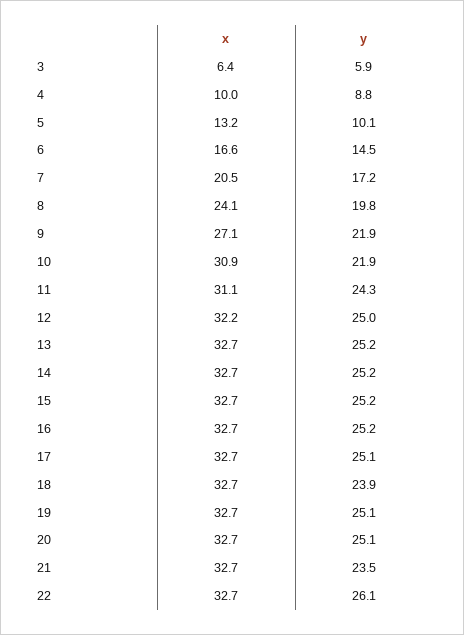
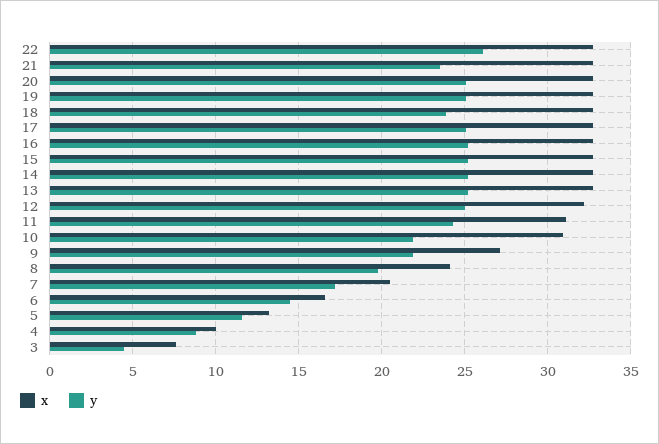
  {
    "x": {
-     "3": 6.4,
+     "3": 7.5,
      "4": 10,
      "5": 13.2,
      "6": 16.6,
      "7": 20.5,
      "8": 24.1,
      "9": 27.1,
      "10": 30.9,
      "11": 31.1,
      "12": 32.2,
      "13": 32.7,
      "14": 32.7,
      "15": 32.7,
      "16": 32.7,
      "17": 32.7,
      "18": 32.7,
      "19": 32.7,
      "20": 32.7,
      "21": 32.7,
      "22": 32.7
    },
    "y": {
-     "3": 5.9,
+     "3": 4.5,
      "4": 8.8,
-     "5": 10.1,
+     "5": 11.5,
      "6": 14.5,
      "7": 17.2,
      "8": 19.8,
      "9": 21.9,
      "10": 21.9,
      "11": 24.3,
      "12": 25,
      "13": 25.2,
      "14": 25.2,
      "15": 25.2,
      "16": 25.2,
      "17": 25.1,
      "18": 23.9,
      "19": 25.1,
      "20": 25.1,
      "21": 23.5,
      "22": 26.1
    }
  }

